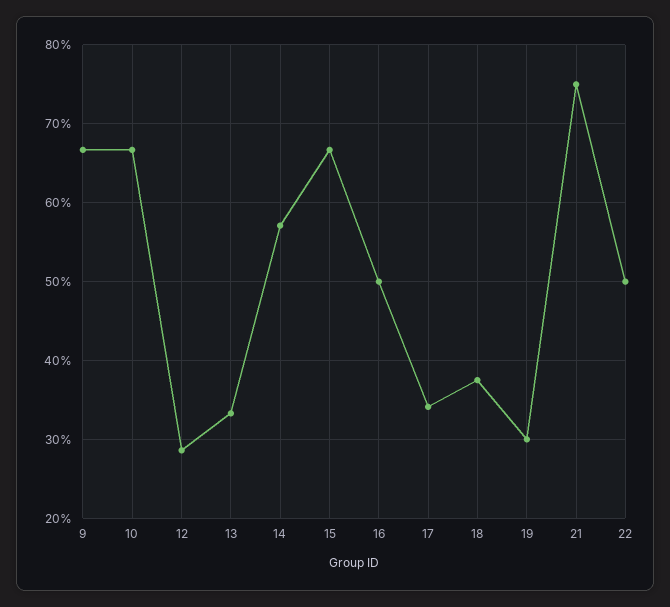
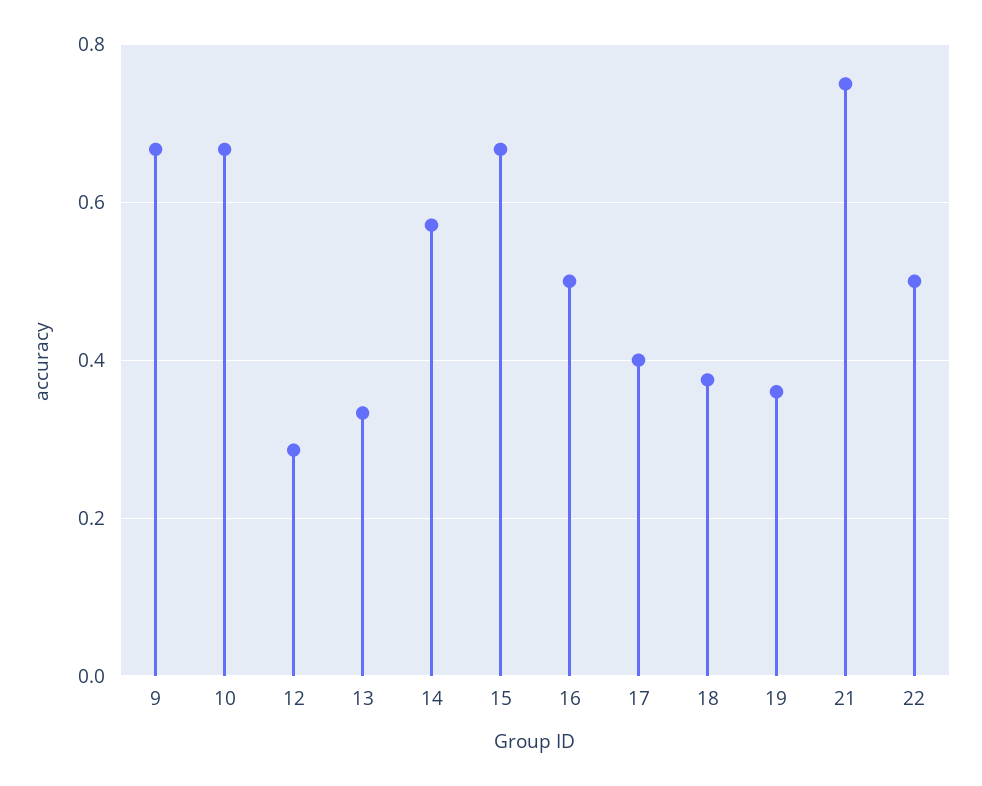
  {
    "9": 0.67,
    "10": 0.67,
    "12": 0.29,
    "13": 0.33,
    "14": 0.57,
    "15": 0.67,
    "16": 0.5,
-   "17": 0.34,
+   "17": 0.4,
    "18": 0.38,
-   "19": 0.3,
+   "19": 0.36,
    "21": 0.75,
    "22": 0.5
  }

